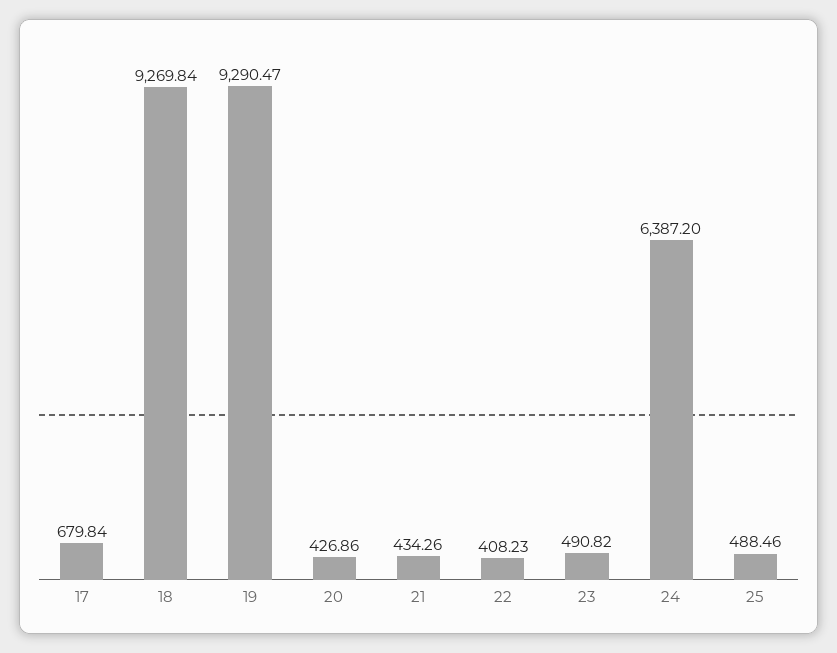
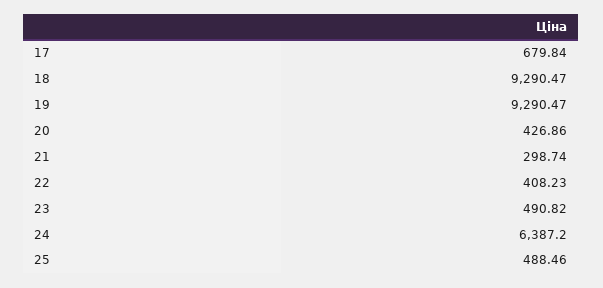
  {
    "17": 679.84,
-   "18": 9269.84,
+   "18": 9290.47,
    "19": 9290.47,
    "20": 426.86,
-   "21": 434.26,
+   "21": 298.74,
    "22": 408.23,
    "23": 490.82,
    "24": 6387.2,
    "25": 488.46
  }

